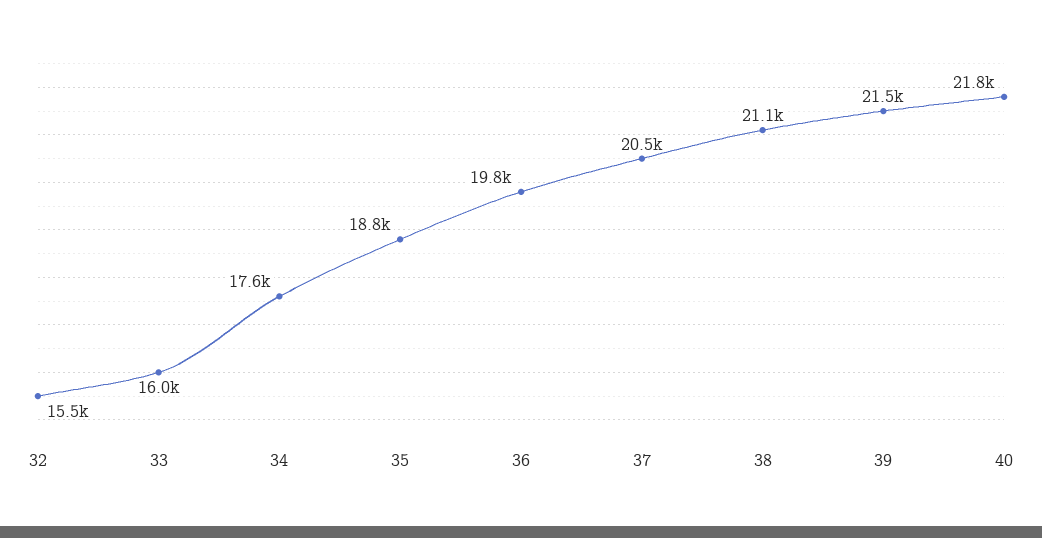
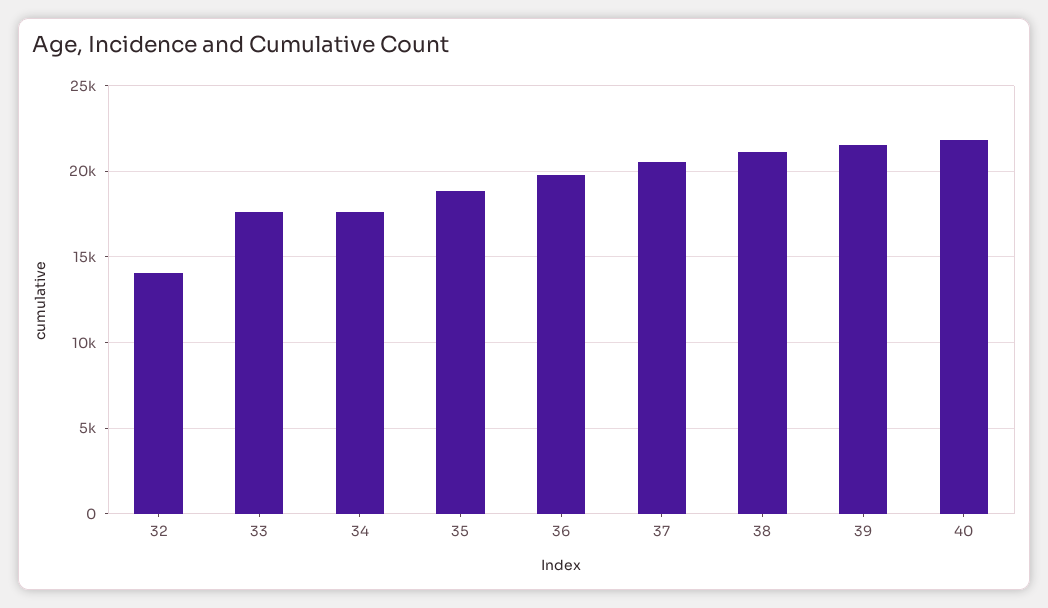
  {
-   "32": 15500,
+   "32": 14000,
-   "33": 16000,
+   "33": 17500,
    "34": 17600,
    "35": 18800,
    "36": 19800,
    "37": 20500,
    "38": 21100,
    "39": 21500,
    "40": 21800
  }

